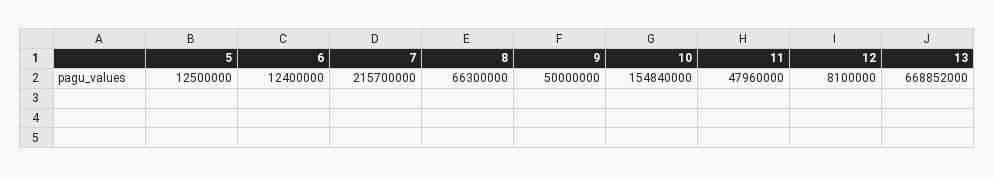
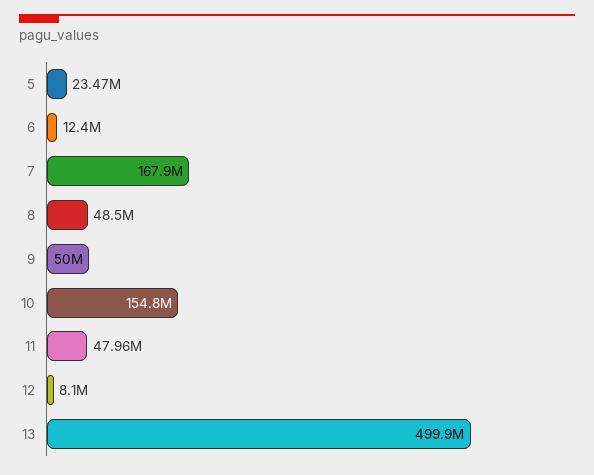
  {
-   "5": 12500000,
+   "5": 23470000,
    "6": 12400000,
-   "7": 215700000,
+   "7": 167900000,
-   "8": 66300000,
+   "8": 48500000,
    "9": 50000000,
    "10": 154840000,
    "11": 47960000,
    "12": 8100000,
-   "13": 668852000
+   "13": 499900000
  }

